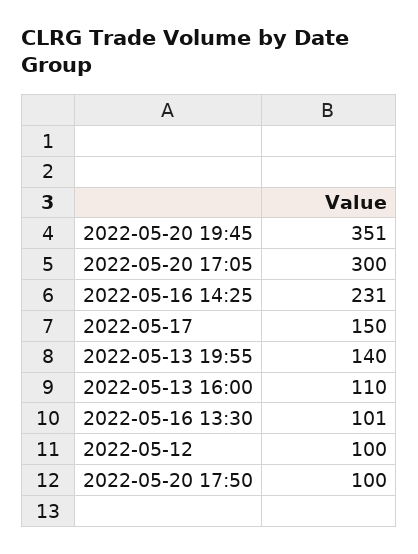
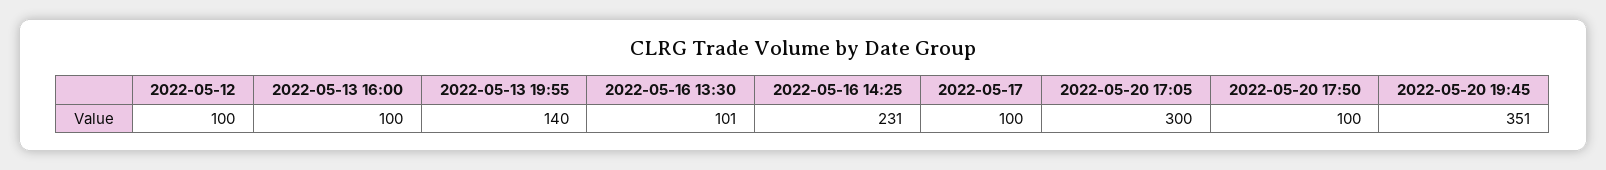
  {
    "2022-05-20 19:45": 351,
    "2022-05-20 17:05": 300,
    "2022-05-16 14:25": 231,
-   "2022-05-17": 150,
+   "2022-05-17": 100,
    "2022-05-13 19:55": 140,
-   "2022-05-13 16:00": 110,
+   "2022-05-13 16:00": 100,
    "2022-05-16 13:30": 101,
    "2022-05-12": 100,
    "2022-05-20 17:50": 100
  }

